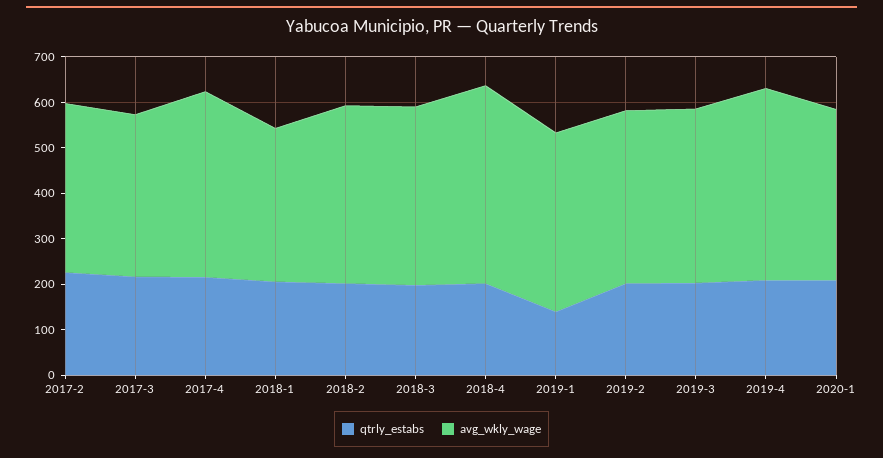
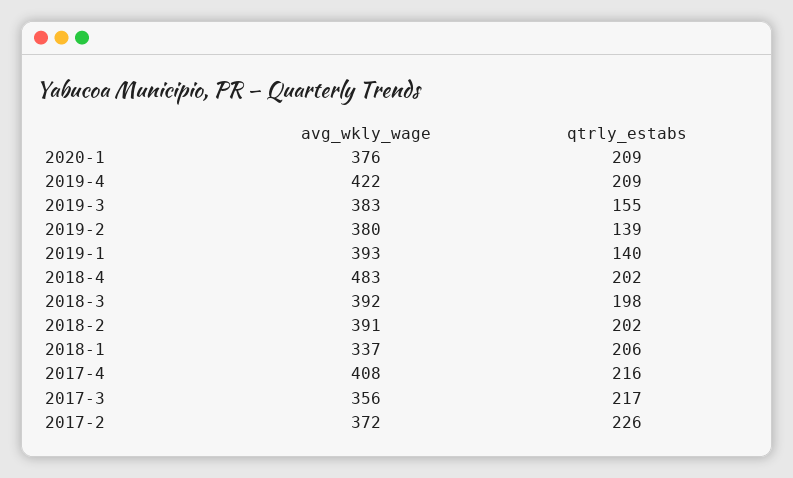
  {
    "qtrly_estabs": {
      "2017-2": 226,
      "2017-3": 217,
      "2017-4": 216,
      "2018-1": 206,
      "2018-2": 202,
      "2018-3": 198,
      "2018-4": 202,
      "2019-1": 140,
-     "2019-2": 200,
+     "2019-2": 139,
-     "2019-3": 200,
+     "2019-3": 155,
      "2019-4": 209,
      "2020-1": 209
    },
    "avg_wkly_wage": {
      "2017-2": 372,
      "2017-3": 356,
      "2017-4": 408,
      "2018-1": 337,
      "2018-2": 391,
      "2018-3": 392,
-     "2018-4": 440,
+     "2018-4": 483,
      "2019-1": 393,
      "2019-2": 380,
      "2019-3": 383,
      "2019-4": 422,
      "2020-1": 376
    }
  }

